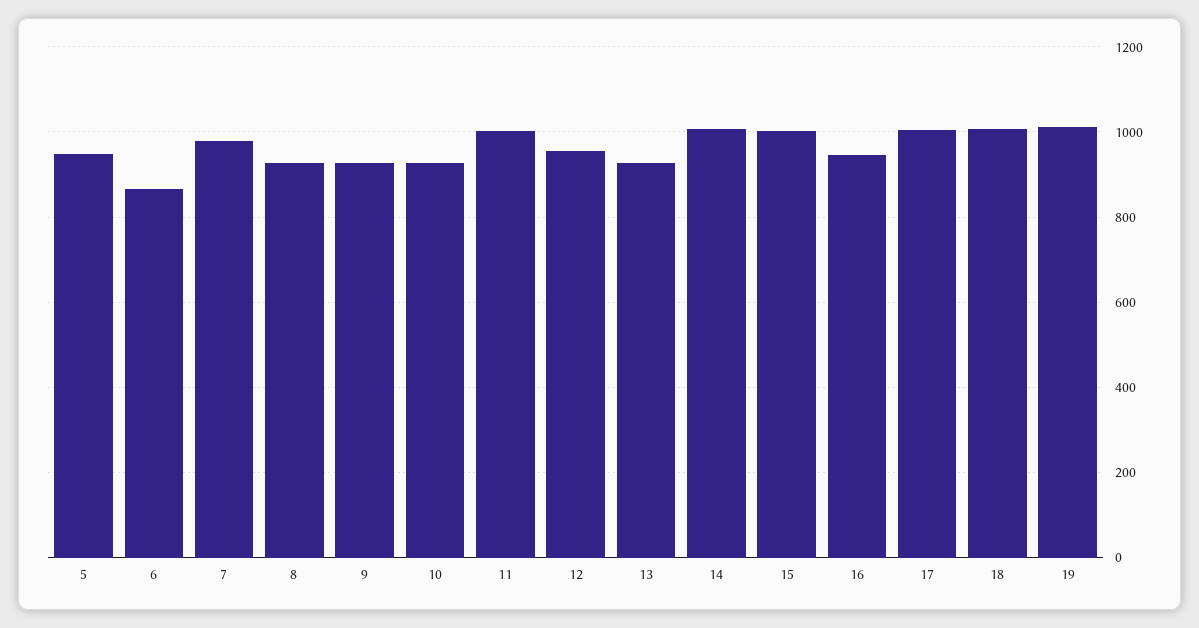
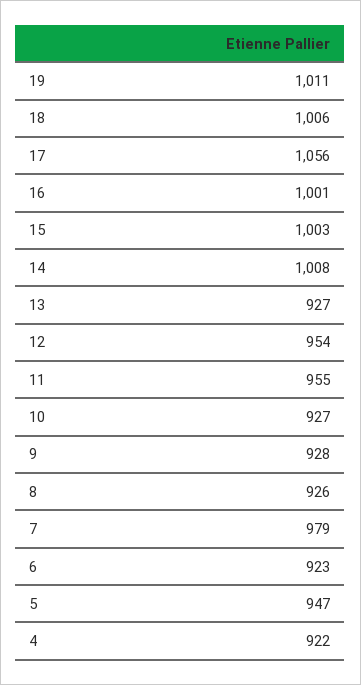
  {
    "5": 947,
-   "6": 860,
+   "6": 923,
    "7": 979,
    "8": 926,
    "9": 928,
    "10": 927,
-   "11": 1000,
+   "11": 955,
    "12": 954,
    "13": 927,
    "14": 1008,
    "15": 1003,
-   "16": 940,
+   "16": 1001,
-   "17": 1000,
+   "17": 1056,
    "18": 1006,
-   "19": 1011
+   "19": 1011,
+   "4": 922
  }

